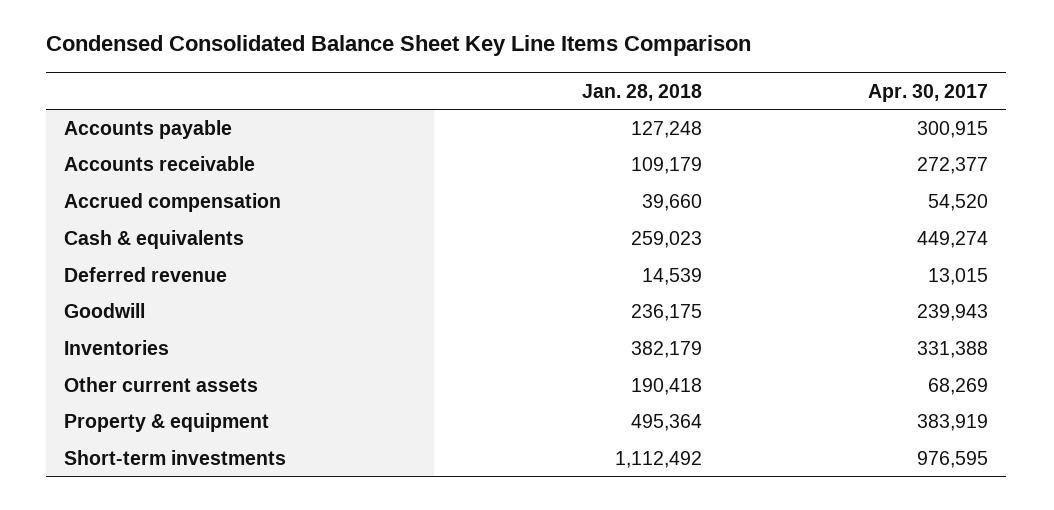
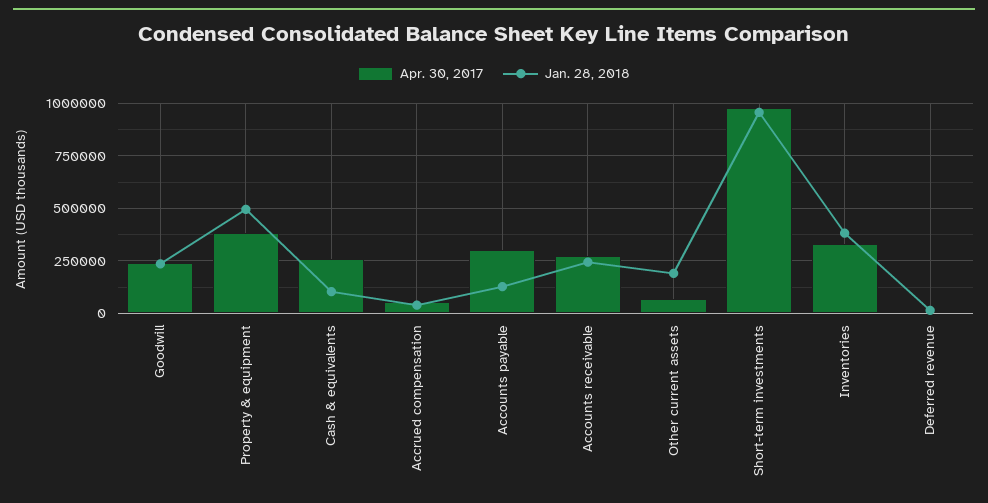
  {
    "Jan. 28, 2018": {
      "Accounts payable": 127248,
-     "Accounts receivable": 109179,
+     "Accounts receivable": 250000,
      "Accrued compensation": 39660,
-     "Cash & equivalents": 259023,
+     "Cash & equivalents": 100000,
      "Deferred revenue": 14539,
      "Goodwill": 236175,
      "Inventories": 382179,
      "Other current assets": 190418,
      "Property & equipment": 495364,
-     "Short-term investments": 1112492
+     "Short-term investments": 950000
    },
    "Apr. 30, 2017": {
      "Accounts payable": 300915,
      "Accounts receivable": 272377,
      "Accrued compensation": 54520,
-     "Cash & equivalents": 449274,
+     "Cash & equivalents": 250000,
      "Deferred revenue": 13015,
      "Goodwill": 239943,
      "Inventories": 331388,
      "Other current assets": 68269,
      "Property & equipment": 383919,
      "Short-term investments": 976595
    }
  }

